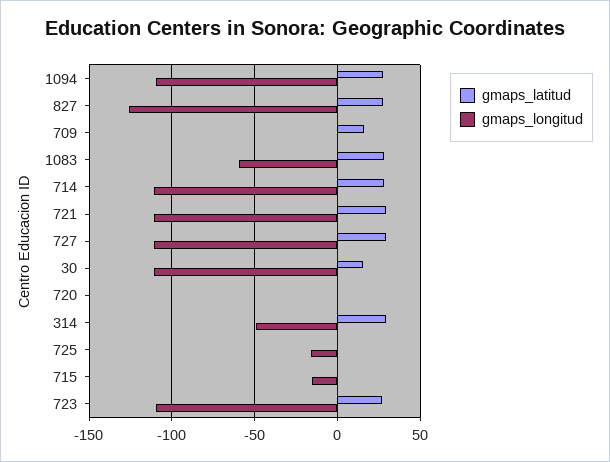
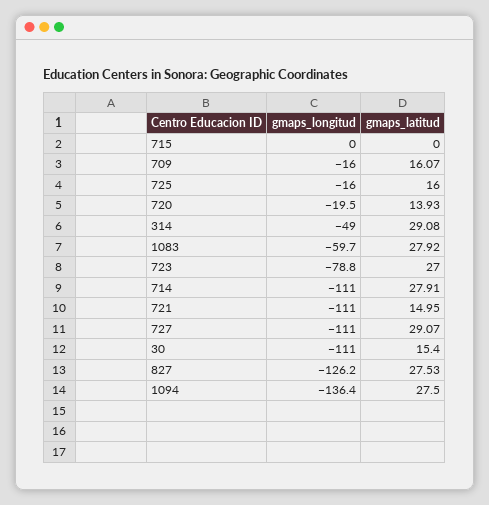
  {
    "gmaps_latitud": {
      "1094": 27.5,
      "827": 27.53,
      "709": 16.07,
      "1083": 27.92,
      "714": 27.91,
-     "721": 30,
+     "721": 14.95,
      "727": 29.07,
      "30": 15.4,
-     "720": 0,
+     "720": 13.93,
      "314": 29.08,
-     "725": 0,
+     "725": 16,
      "715": 0,
      "723": 27
    },
    "gmaps_longitud": {
-     "1094": -110,
+     "1094": -136.4,
      "827": -126.2,
-     "709": 0,
+     "709": -16,
      "1083": -59.7,
      "714": -111,
      "721": -111,
      "727": -111,
      "30": -111,
-     "720": 0,
+     "720": -19.5,
      "314": -49,
      "725": -16,
-     "715": -15,
+     "715": 0,
-     "723": -110
+     "723": -78.8
    }
  }

